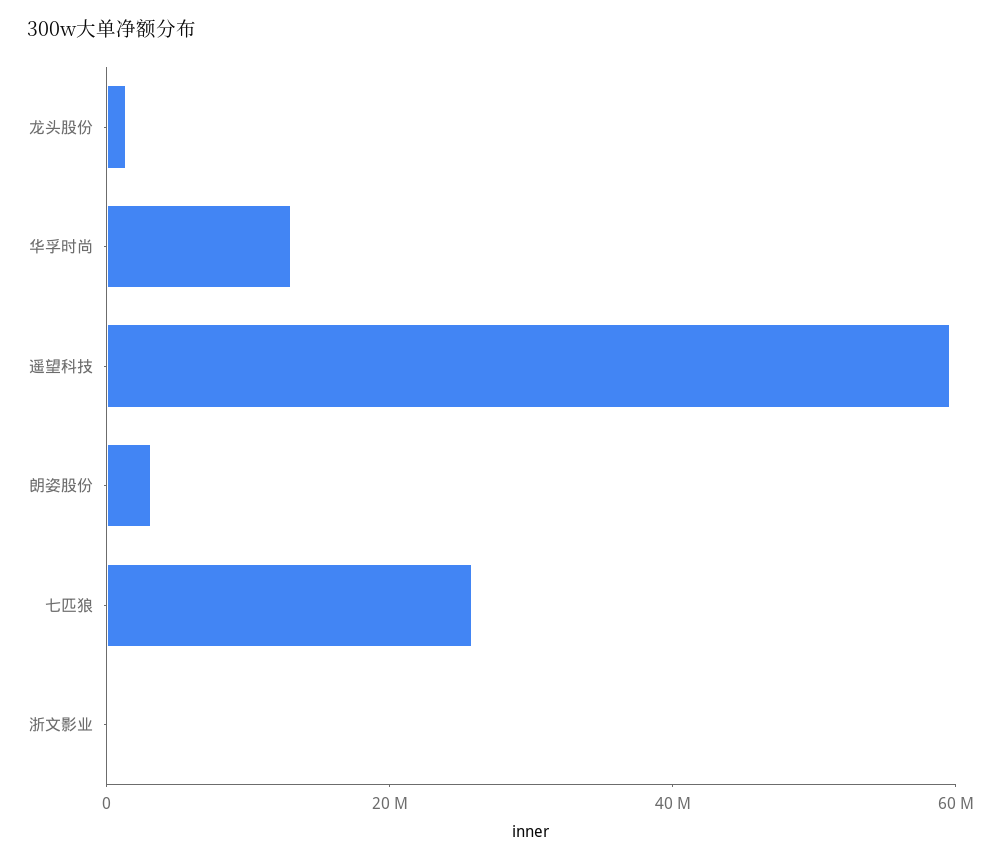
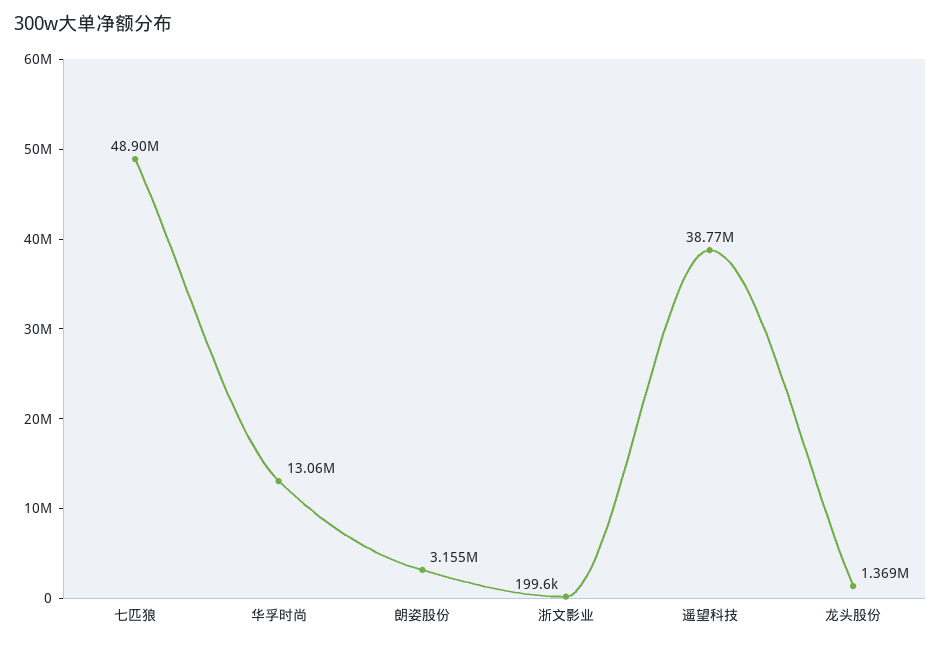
  {
    "龙头股份": 1369000,
    "华孚时尚": 13060000,
-   "遥望科技": 60000000,
+   "遥望科技": 38770000,
    "朗姿股份": 3155000,
-   "七匹狼": 25000000,
+   "七匹狼": 48900000,
    "浙文影业": 199600
  }

